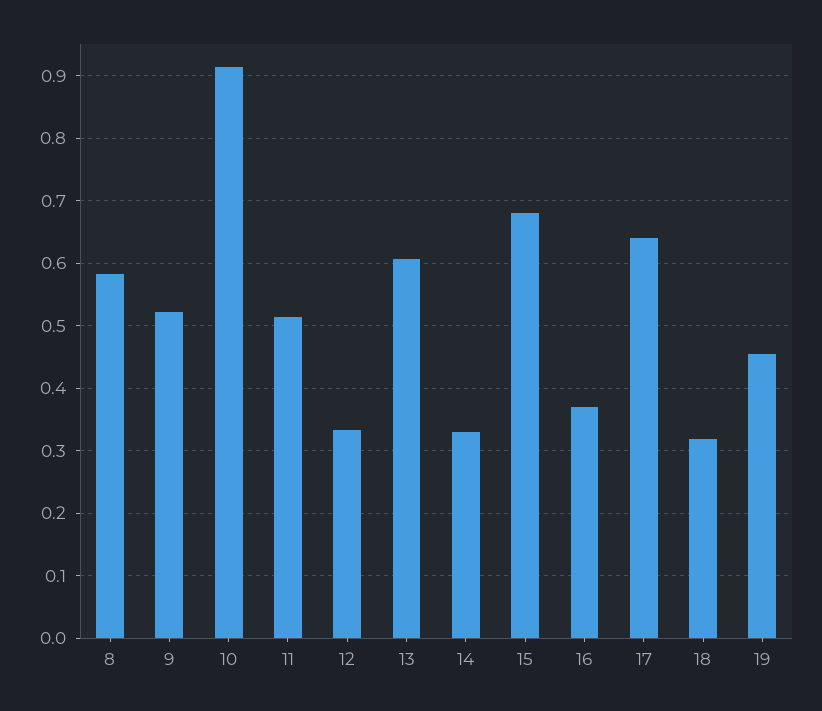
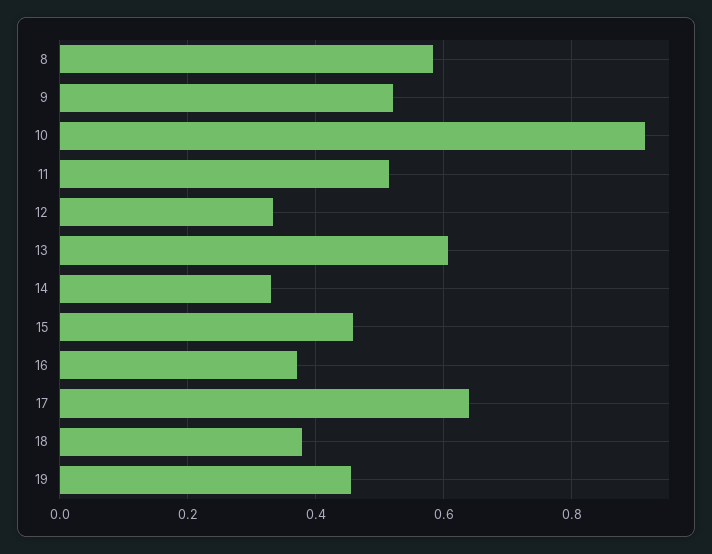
  {
    "8": 0.58,
    "9": 0.52,
    "10": 0.91,
    "11": 0.51,
    "12": 0.33,
    "13": 0.61,
    "14": 0.33,
-   "15": 0.68,
+   "15": 0.46,
    "16": 0.37,
    "17": 0.64,
-   "18": 0.32,
+   "18": 0.38,
    "19": 0.46
  }

